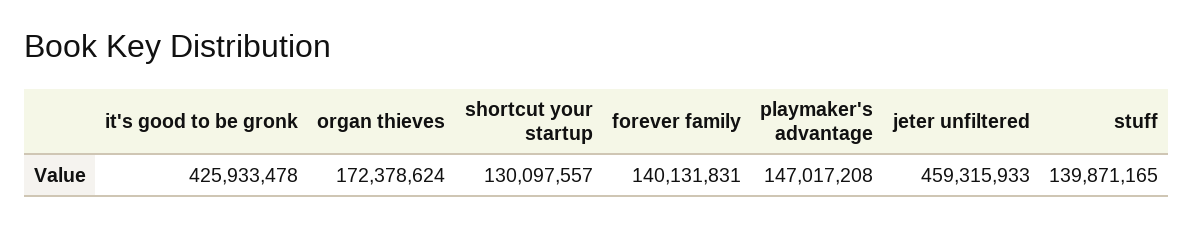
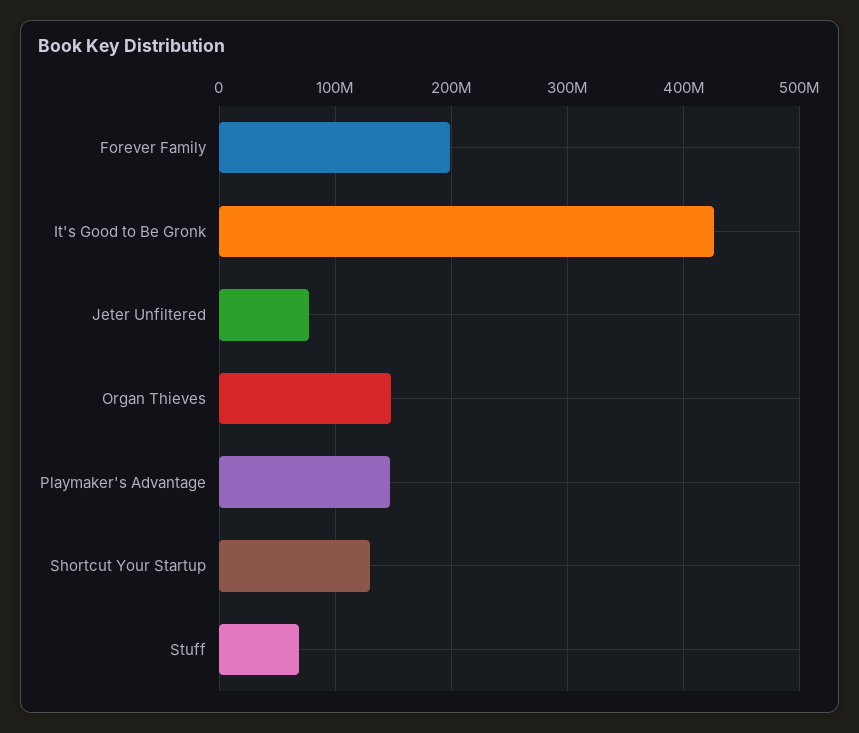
  {
    "it's good to be gronk": 425933478,
-   "organ thieves": 172378624,
+   "organ thieves": 150000000,
    "shortcut your startup": 130097557,
-   "forever family": 140131831,
+   "forever family": 200000000,
    "playmaker's advantage": 147017208,
-   "jeter unfiltered": 459315933,
+   "jeter unfiltered": 80000000,
-   "stuff": 139871165
+   "stuff": 70000000
  }

